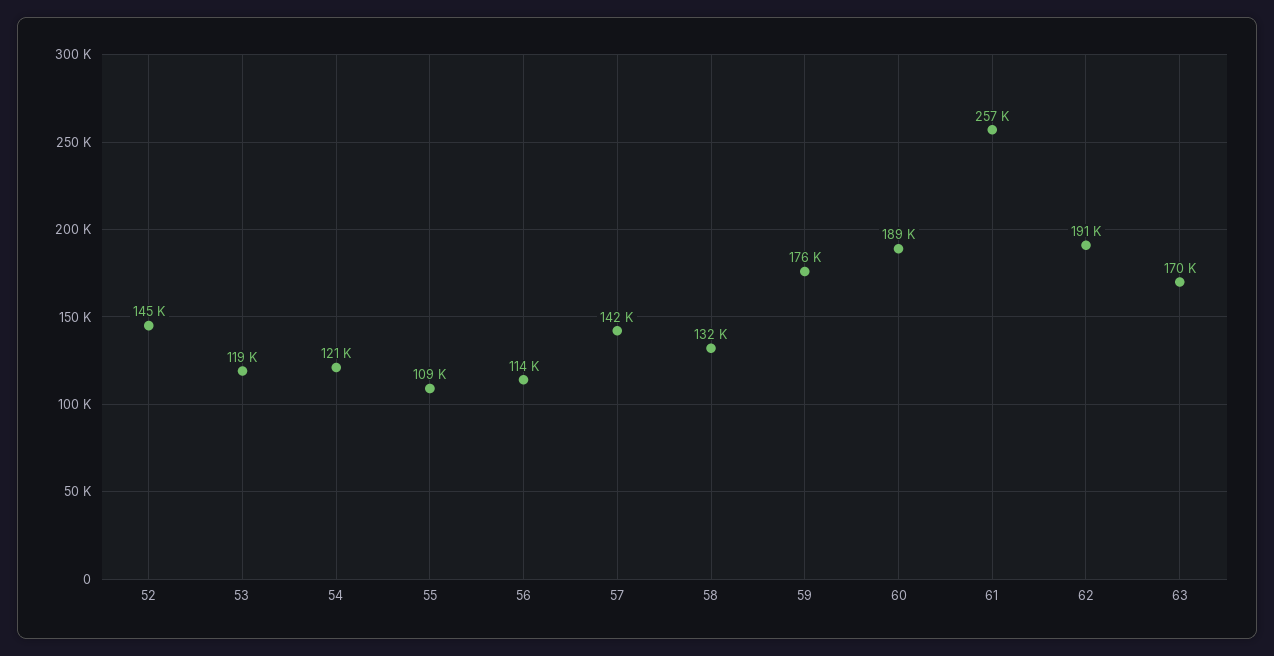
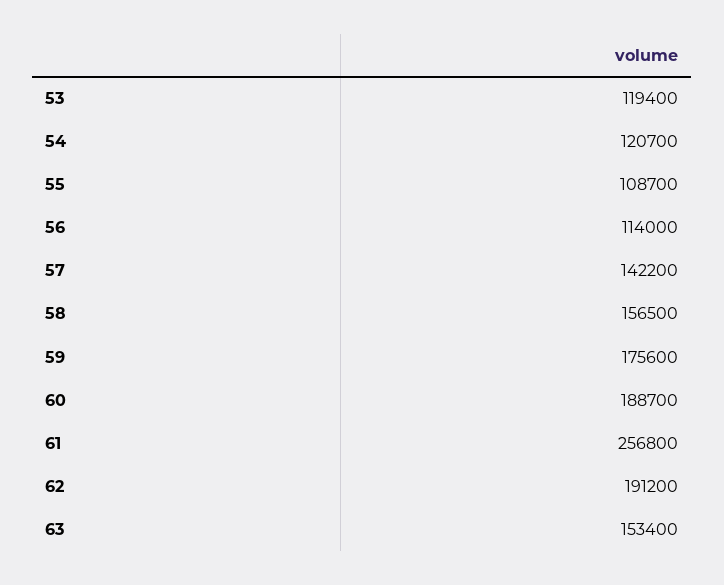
  {
-   "52": 145000,
    "53": 119400,
    "54": 120700,
    "55": 108700,
    "56": 114000,
    "57": 142200,
-   "58": 132000,
+   "58": 156500,
    "59": 175600,
    "60": 188700,
    "61": 256800,
    "62": 191200,
-   "63": 170000
+   "63": 153400
  }

